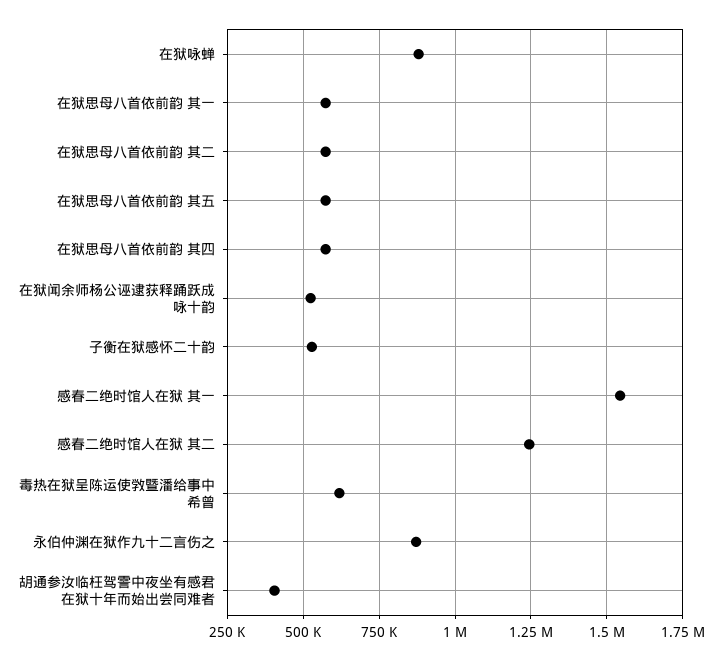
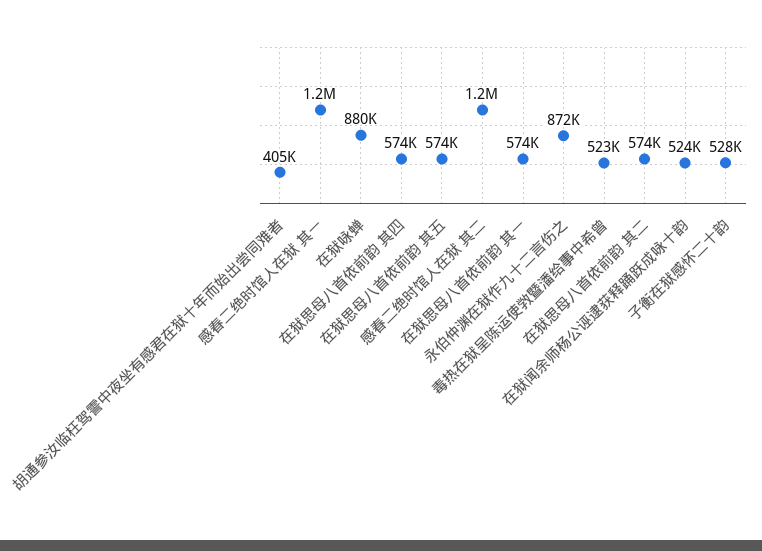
  {
    "在狱咏蝉": 880000,
    "在狱思母八首依前韵 其一": 574000,
    "在狱思母八首依前韵 其二": 574000,
    "在狱思母八首依前韵 其五": 574000,
    "在狱思母八首依前韵 其四": 574000,
    "在狱闻余师杨公诬逮获释踊跃成咏十韵": 524000,
    "子衡在狱感怀二十韵": 528000,
-   "感春二绝时馆人在狱 其一": 1550000,
+   "感春二绝时馆人在狱 其一": 1200000,
    "感春二绝时馆人在狱 其二": 1200000,
-   "毒热在狱呈陈运使敩暨潘给事中希曾": 625000,
+   "毒热在狱呈陈运使敩暨潘给事中希曾": 523000,
    "永伯仲渊在狱作九十二言伤之": 872000,
    "胡通参汝临枉驾霅中夜坐有感君在狱十年而始出尝同难者": 405000
  }

